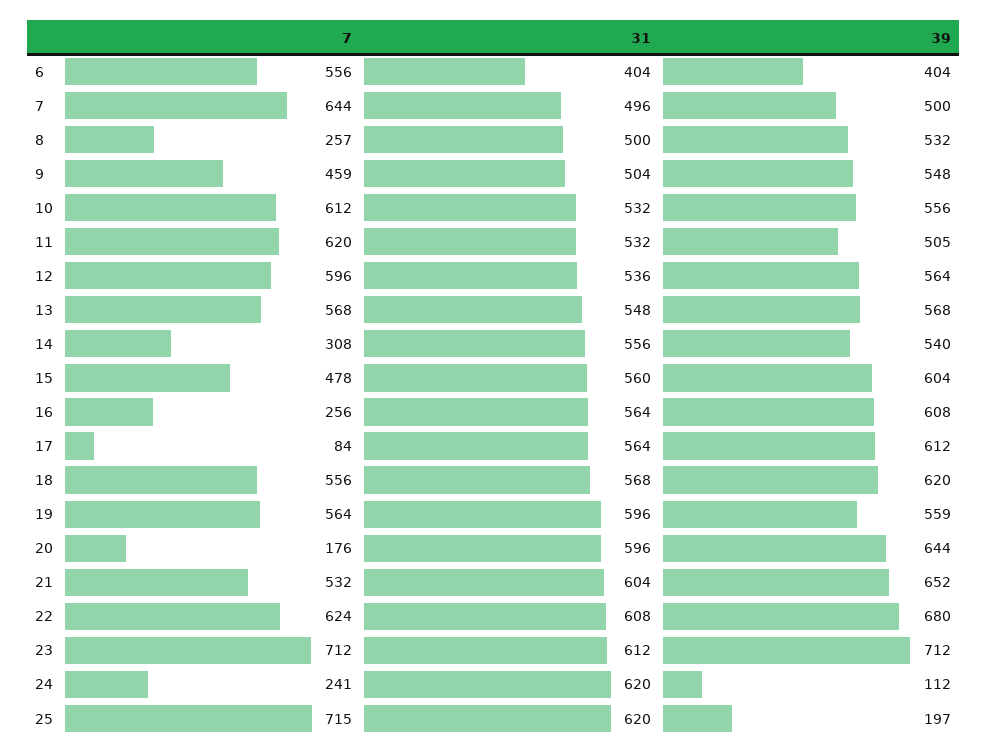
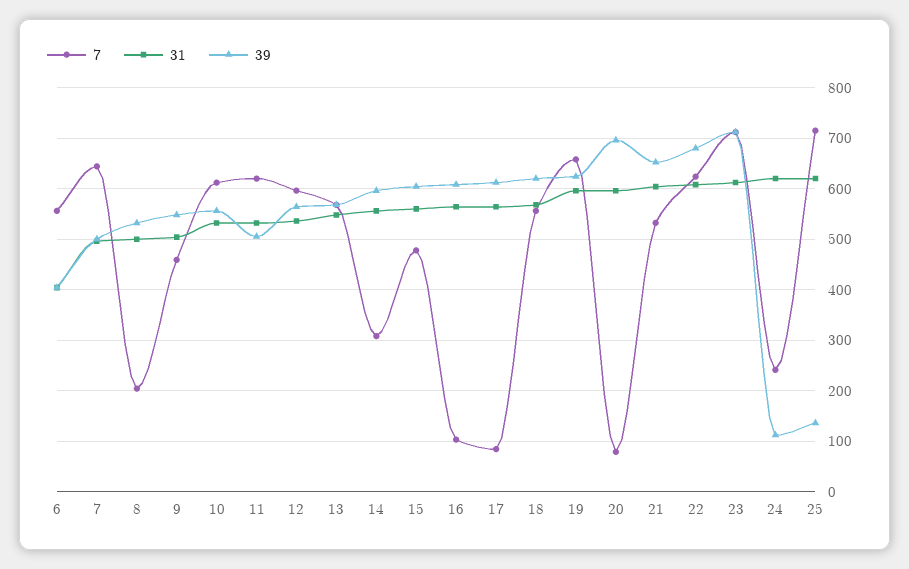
  {
    "7": {
      "6": 556,
      "7": 644,
-     "8": 257,
+     "8": 200,
      "9": 459,
      "10": 612,
      "11": 620,
      "12": 596,
      "13": 568,
      "14": 308,
      "15": 478,
-     "16": 256,
+     "16": 100,
      "17": 84,
      "18": 556,
-     "19": 564,
+     "19": 660,
-     "20": 176,
+     "20": 80,
      "21": 532,
      "22": 624,
      "23": 712,
      "24": 241,
      "25": 715
    },
    "31": {
      "6": 404,
      "7": 496,
      "8": 500,
      "9": 504,
      "10": 532,
      "11": 532,
      "12": 536,
      "13": 548,
      "14": 556,
      "15": 560,
      "16": 564,
      "17": 564,
      "18": 568,
      "19": 596,
      "20": 596,
      "21": 604,
      "22": 608,
      "23": 612,
      "24": 620,
      "25": 620
    },
    "39": {
      "6": 404,
      "7": 500,
      "8": 532,
      "9": 548,
      "10": 556,
      "11": 505,
      "12": 564,
      "13": 568,
-     "14": 540,
+     "14": 600,
      "15": 604,
      "16": 608,
      "17": 612,
      "18": 620,
-     "19": 559,
+     "19": 620,
-     "20": 644,
+     "20": 700,
      "21": 652,
      "22": 680,
      "23": 712,
      "24": 112,
-     "25": 197
+     "25": 140
    }
  }

